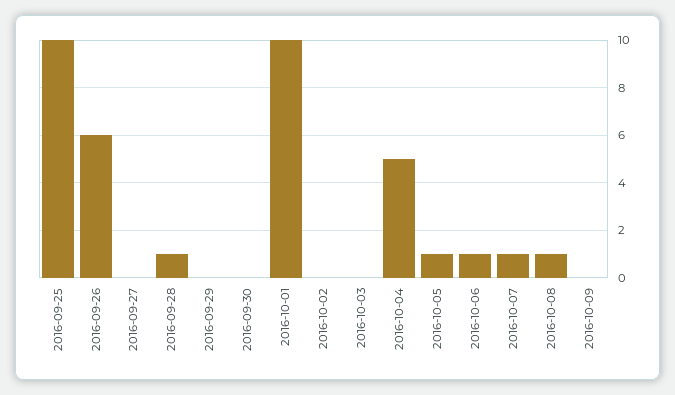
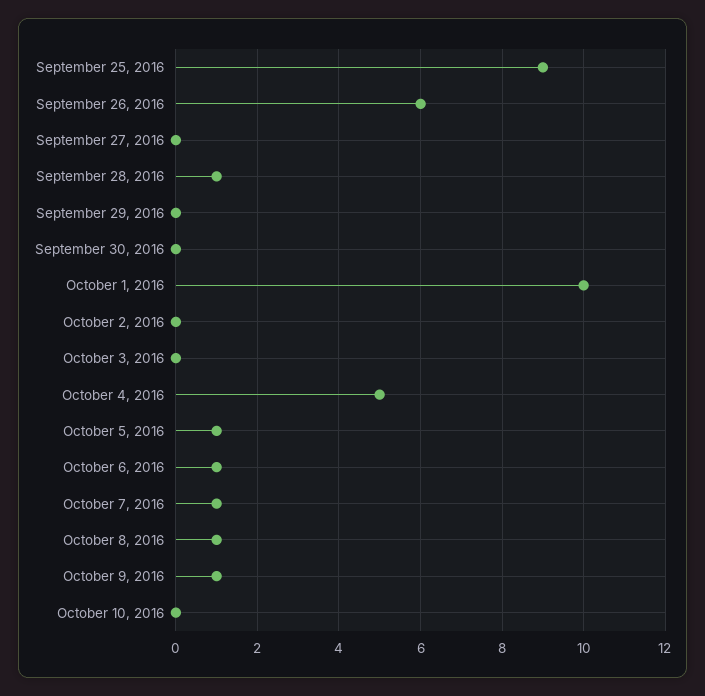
  {
-   "2016-09-25": 10,
+   "2016-09-25": 9,
    "2016-09-26": 6,
    "2016-09-27": 0,
    "2016-09-28": 1,
    "2016-09-29": 0,
    "2016-09-30": 0,
    "2016-10-01": 10,
    "2016-10-02": 0,
    "2016-10-03": 0,
    "2016-10-04": 5,
    "2016-10-05": 1,
    "2016-10-06": 1,
    "2016-10-07": 1,
    "2016-10-08": 1,
-   "2016-10-09": 0
+   "2016-10-09": 1,
+   "October 10, 2016": 0
  }

